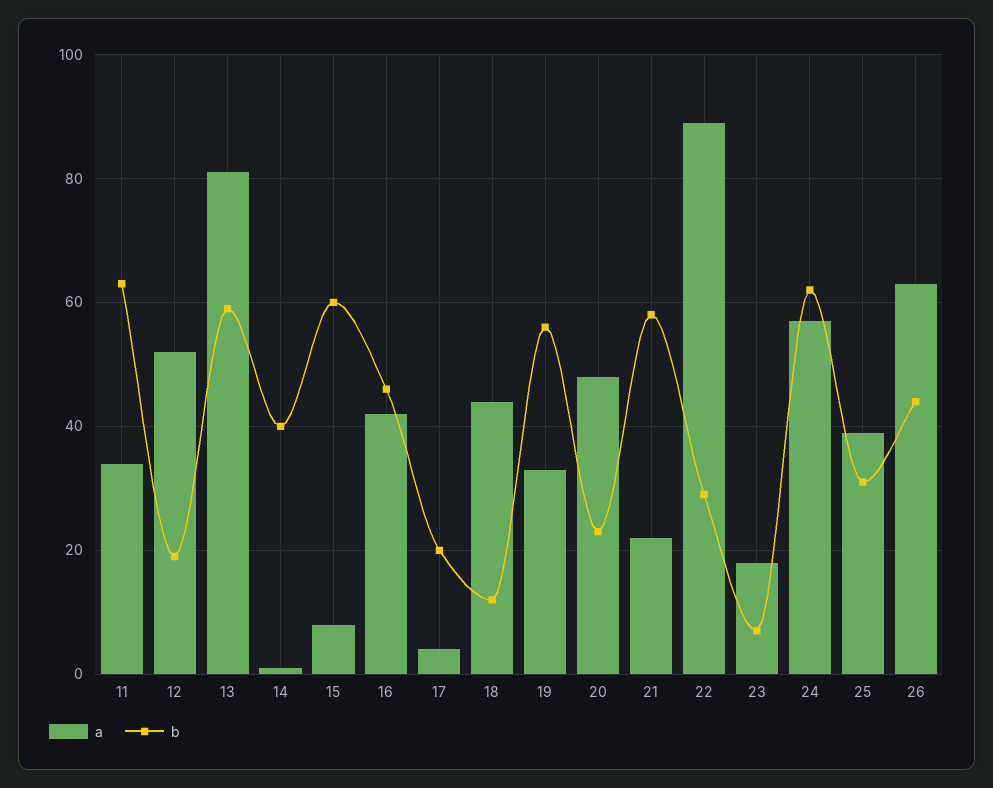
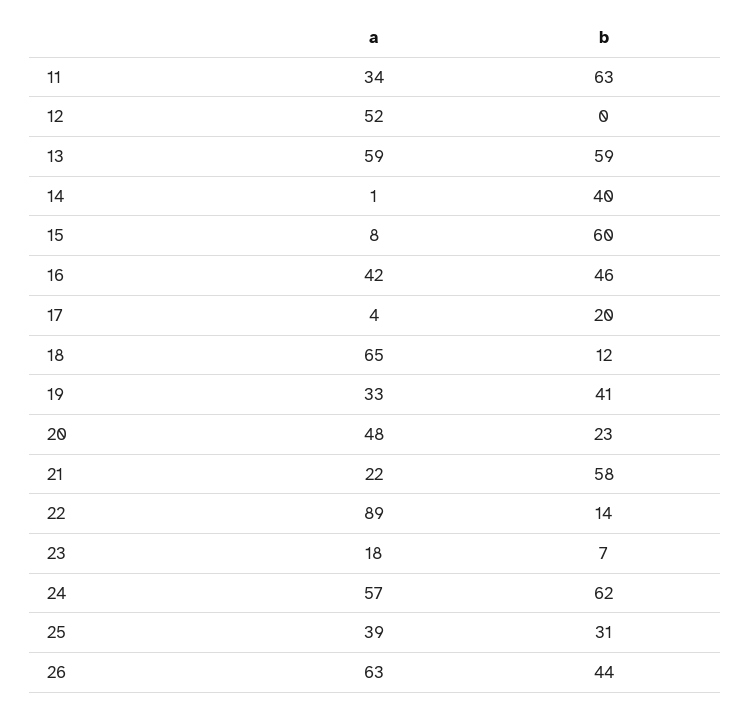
  {
    "a": {
      "11": 34,
      "12": 52,
-     "13": 80,
+     "13": 59,
      "14": 1,
      "15": 8,
      "16": 42,
      "17": 4,
-     "18": 45,
+     "18": 65,
      "19": 33,
      "20": 48,
      "21": 22,
      "22": 89,
      "23": 18,
      "24": 57,
      "25": 39,
      "26": 63
    },
    "b": {
      "11": 63,
-     "12": 20,
+     "12": 0,
      "13": 59,
      "14": 40,
      "15": 60,
      "16": 46,
      "17": 20,
      "18": 12,
-     "19": 55,
+     "19": 41,
      "20": 23,
      "21": 58,
-     "22": 30,
+     "22": 14,
      "23": 7,
      "24": 62,
      "25": 31,
      "26": 44
    }
  }

